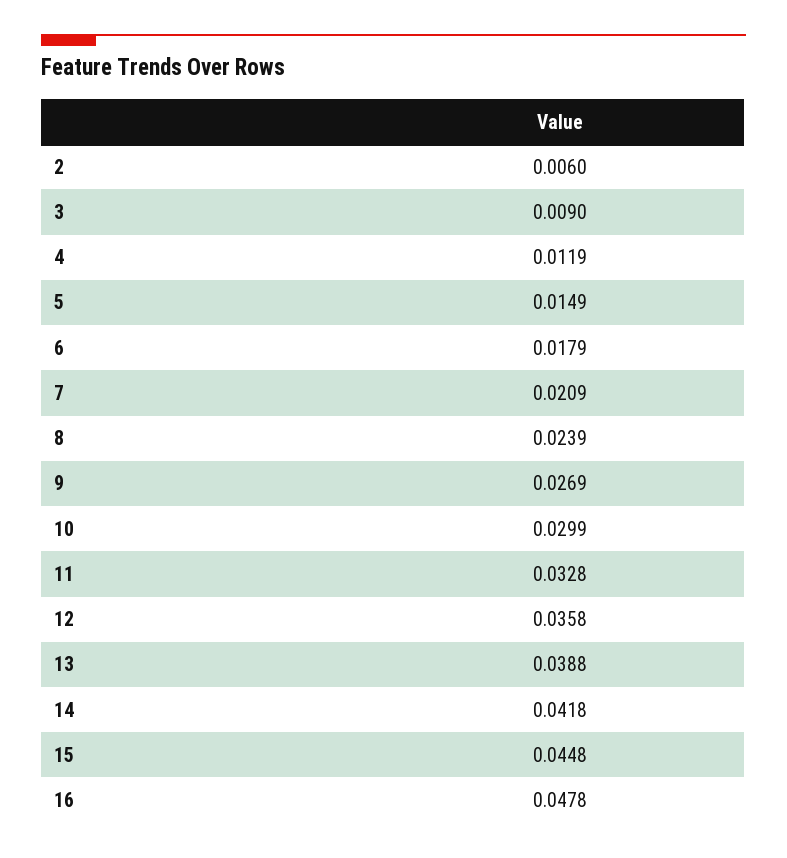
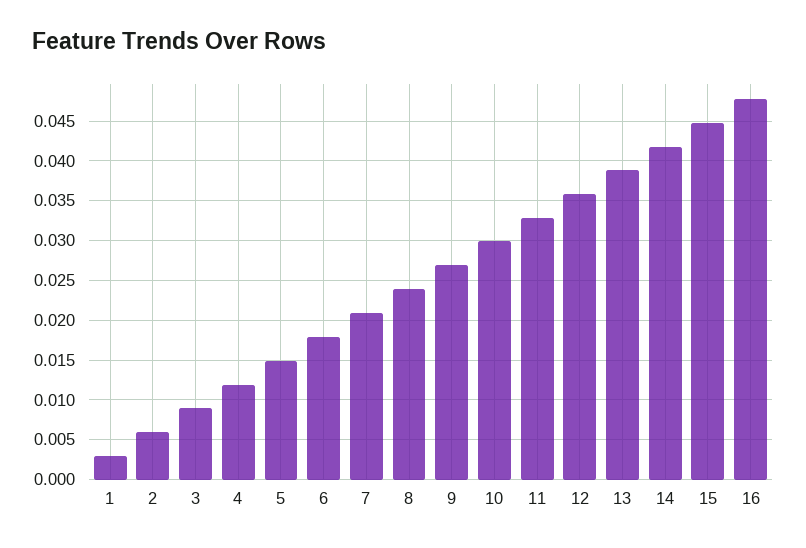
  {
    "2": 0.006,
    "3": 0.009,
    "4": 0.0119,
    "5": 0.0149,
    "6": 0.0179,
    "7": 0.0209,
    "8": 0.0239,
    "9": 0.0269,
    "10": 0.0299,
    "11": 0.0328,
    "12": 0.0358,
    "13": 0.0388,
    "14": 0.0418,
    "15": 0.0448,
-   "16": 0.0478
+   "16": 0.0478,
+   "1": 0.003
  }

